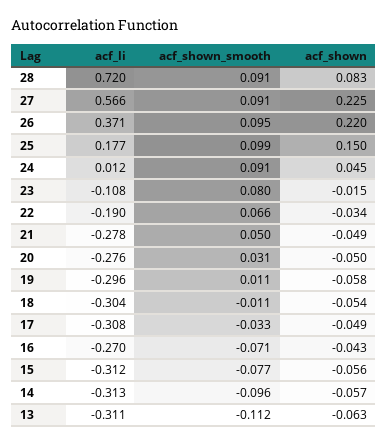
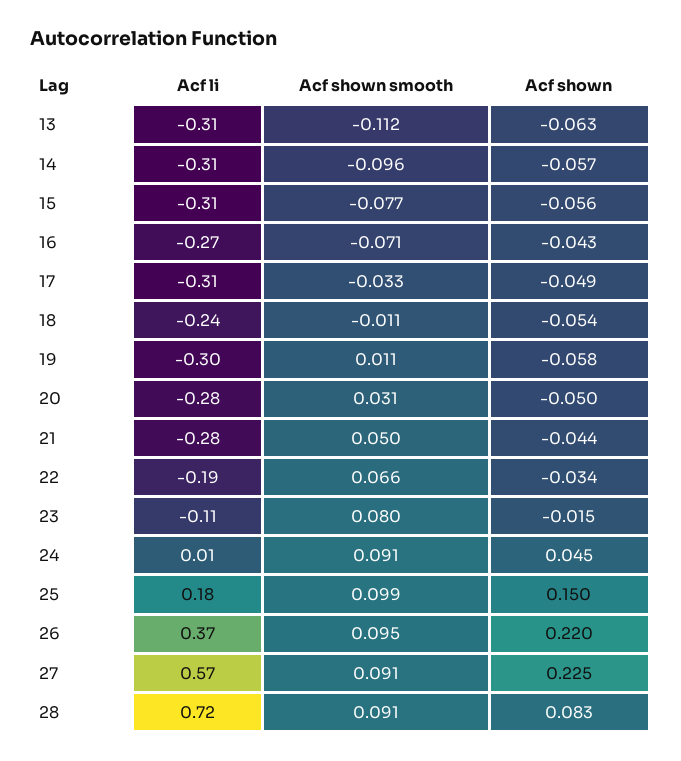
  {
    "acf_li": {
      "28": 0.72,
      "27": 0.566,
      "26": 0.371,
      "25": 0.177,
      "24": 0.012,
      "23": -0.108,
      "22": -0.19,
      "21": -0.278,
      "20": -0.276,
      "19": -0.296,
-     "18": -0.304,
+     "18": -0.24,
      "17": -0.308,
      "16": -0.27,
      "15": -0.312,
      "14": -0.313,
      "13": -0.311
    },
    "acf_shown_smooth": {
      "28": 0.091,
      "27": 0.091,
      "26": 0.095,
      "25": 0.099,
      "24": 0.091,
      "23": 0.08,
      "22": 0.066,
      "21": 0.05,
      "20": 0.031,
      "19": 0.011,
      "18": -0.011,
      "17": -0.033,
      "16": -0.071,
      "15": -0.077,
      "14": -0.096,
      "13": -0.112
    },
    "acf_shown": {
      "28": 0.083,
      "27": 0.225,
      "26": 0.22,
      "25": 0.15,
      "24": 0.045,
      "23": -0.015,
      "22": -0.034,
-     "21": -0.049,
+     "21": -0.044,
      "20": -0.05,
      "19": -0.058,
      "18": -0.054,
      "17": -0.049,
      "16": -0.043,
      "15": -0.056,
      "14": -0.057,
      "13": -0.063
    }
  }

